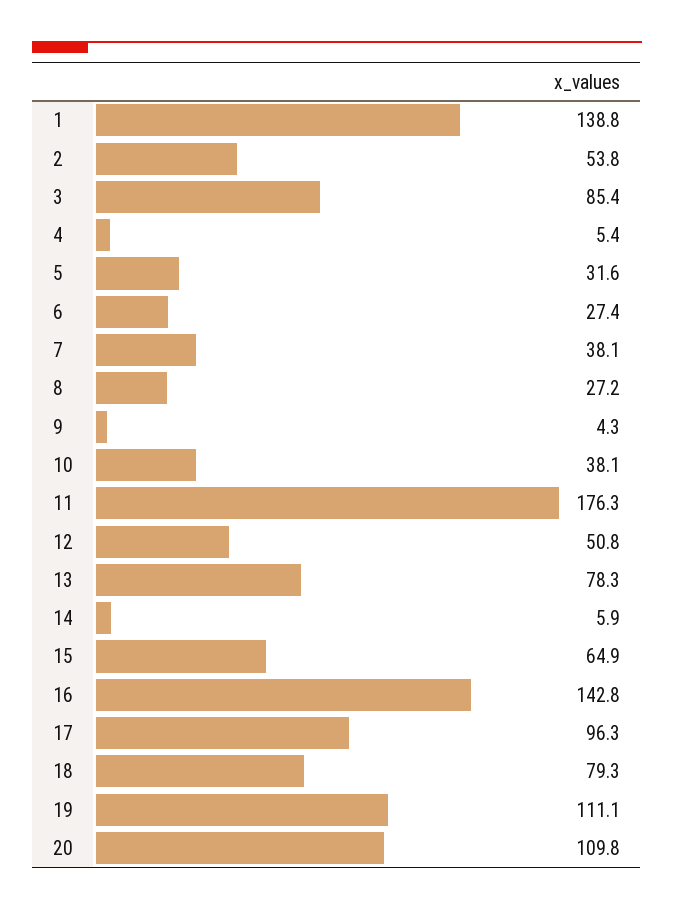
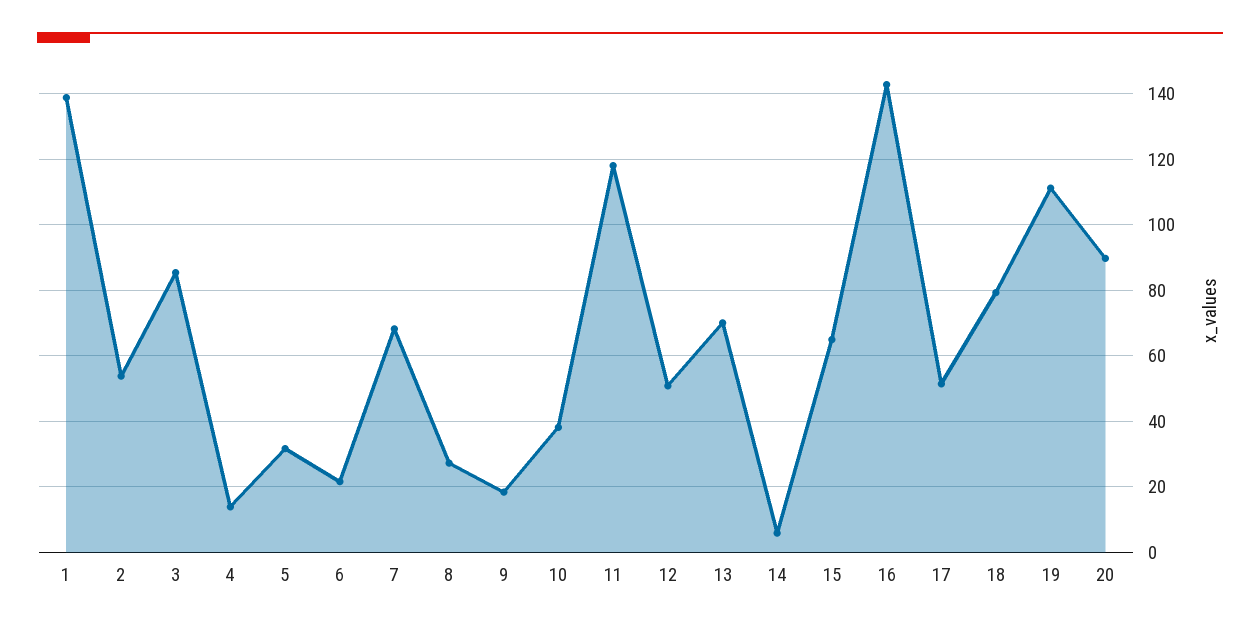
  {
    "1": 138.8,
    "2": 53.8,
    "3": 85.4,
-   "4": 5.4,
+   "4": 14,
    "5": 31.6,
-   "6": 27.4,
+   "6": 22,
-   "7": 38.1,
+   "7": 68,
    "8": 27.2,
-   "9": 4.3,
+   "9": 18,
    "10": 38.1,
-   "11": 176.3,
+   "11": 118,
    "12": 50.8,
-   "13": 78.3,
+   "13": 70,
    "14": 5.9,
    "15": 64.9,
    "16": 142.8,
-   "17": 96.3,
+   "17": 52,
    "18": 79.3,
    "19": 111.1,
-   "20": 109.8
+   "20": 90
  }

